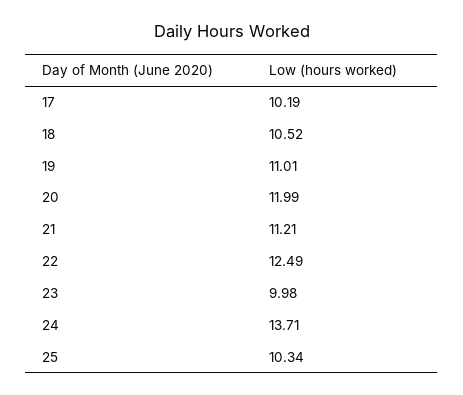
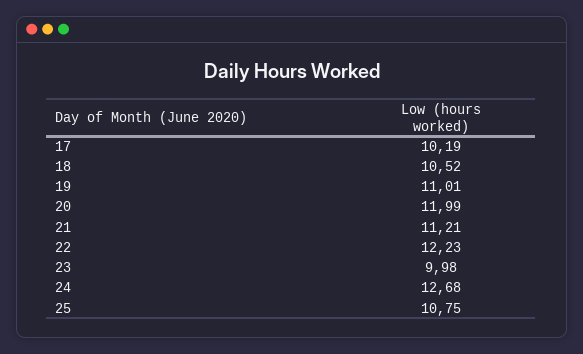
  {
    "17": 10.19,
    "18": 10.52,
    "19": 11.01,
    "20": 11.99,
    "21": 11.21,
-   "22": 12.49,
+   "22": 12.23,
    "23": 9.98,
-   "24": 13.71,
+   "24": 12.68,
-   "25": 10.34
+   "25": 10.75
  }

